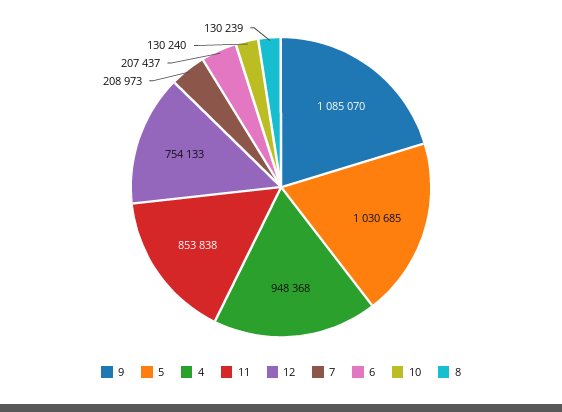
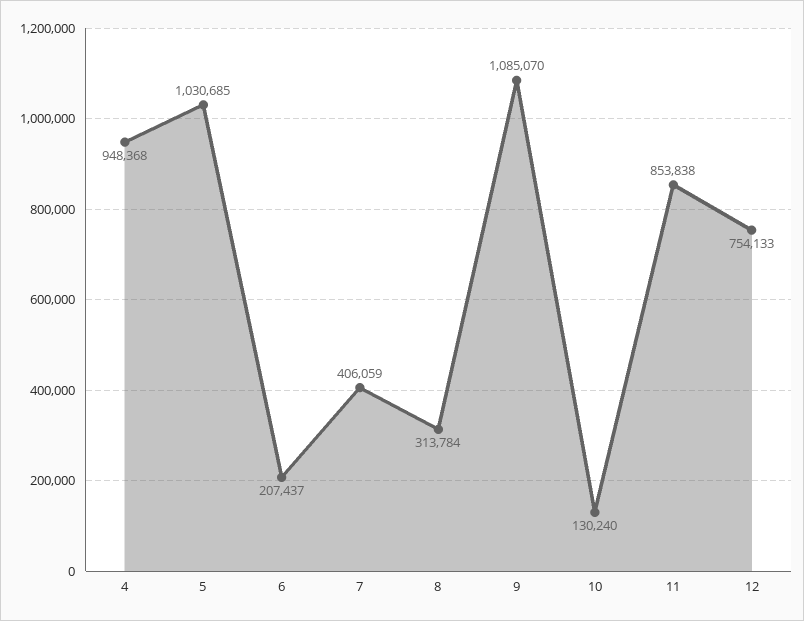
  {
    "9": 1085070,
    "5": 1030685,
    "4": 948368,
    "11": 853838,
    "12": 754133,
-   "7": 208973,
+   "7": 406059,
    "6": 207437,
    "10": 130240,
-   "8": 130239
+   "8": 313784
  }

